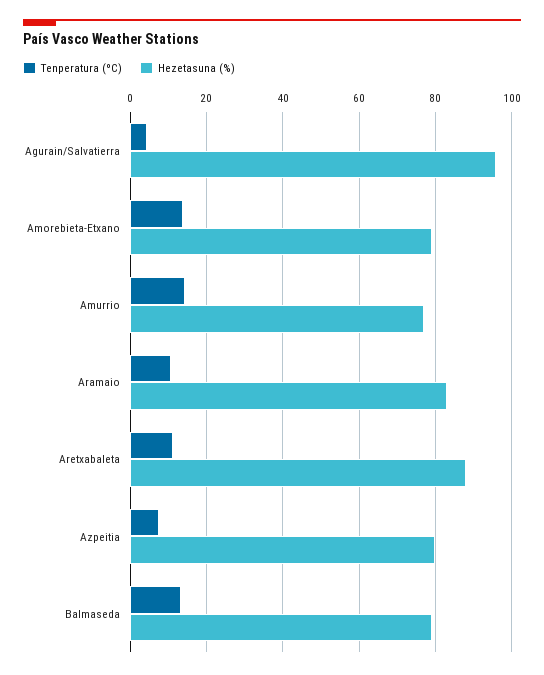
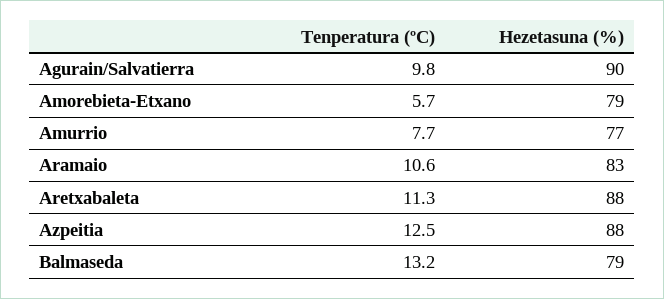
  {
    "Tenperatura (ºC)": {
-     "Agurain/Salvatierra": 4,
+     "Agurain/Salvatierra": 9.8,
-     "Amorebieta-Etxano": 14,
+     "Amorebieta-Etxano": 5.7,
-     "Amurrio": 14,
+     "Amurrio": 7.7,
      "Aramaio": 10.6,
      "Aretxabaleta": 11.3,
-     "Azpeitia": 8,
+     "Azpeitia": 12.5,
      "Balmaseda": 13.2
    },
    "Hezetasuna (%)": {
-     "Agurain/Salvatierra": 96,
+     "Agurain/Salvatierra": 90,
      "Amorebieta-Etxano": 79,
      "Amurrio": 77,
      "Aramaio": 83,
      "Aretxabaleta": 88,
-     "Azpeitia": 80,
+     "Azpeitia": 88,
      "Balmaseda": 79
    }
  }

